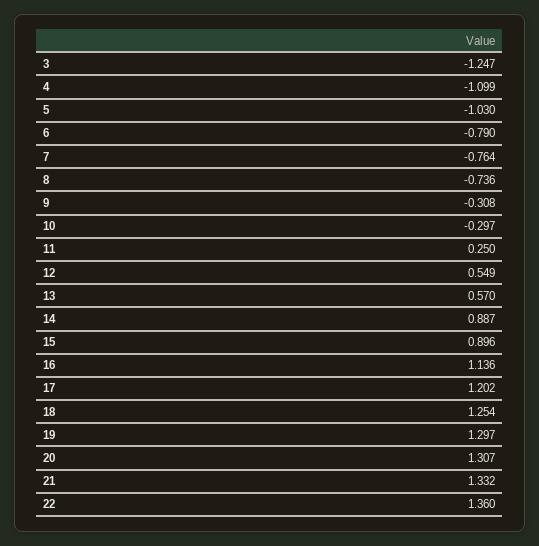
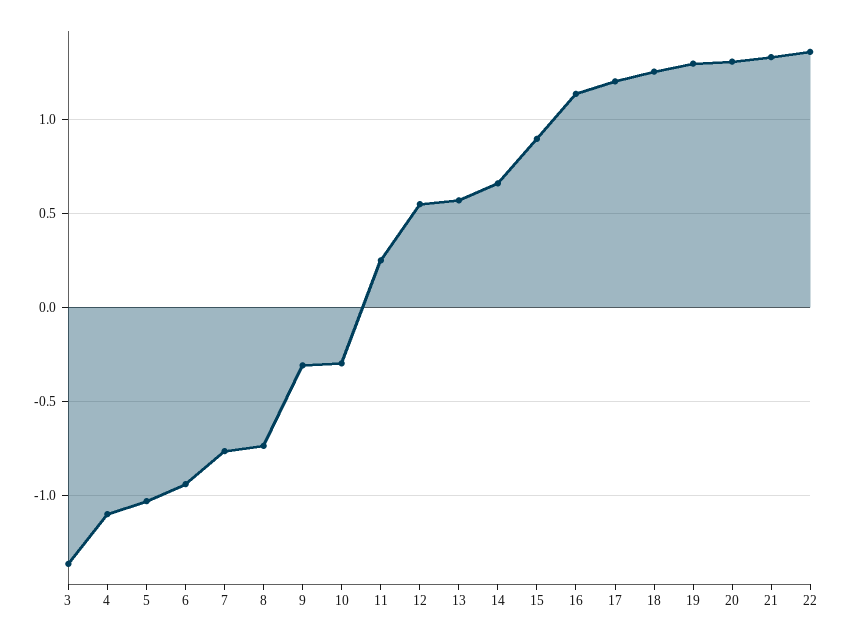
  {
-   "3": -1.247,
+   "3": -1.35,
    "4": -1.099,
    "5": -1.03,
-   "6": -0.79,
+   "6": -0.95,
    "7": -0.764,
    "8": -0.736,
    "9": -0.308,
    "10": -0.297,
    "11": 0.25,
    "12": 0.549,
    "13": 0.57,
-   "14": 0.887,
+   "14": 0.65,
    "15": 0.896,
    "16": 1.136,
    "17": 1.202,
    "18": 1.254,
    "19": 1.297,
    "20": 1.307,
    "21": 1.332,
    "22": 1.36
  }

